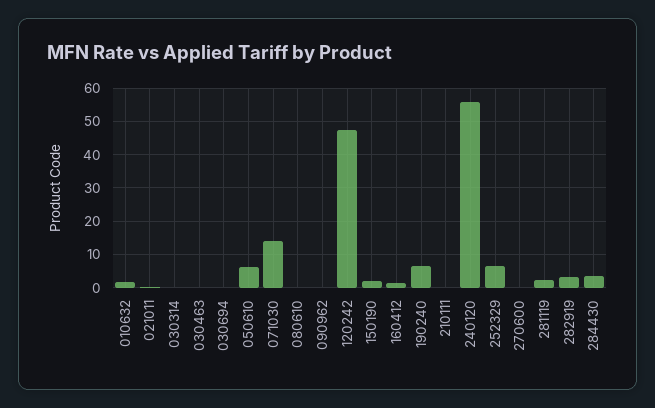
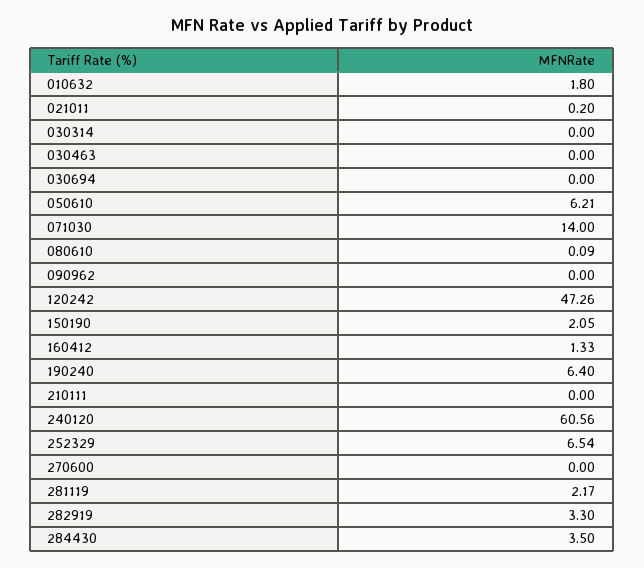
  {
    "010632": 1.8,
    "021011": 0.2,
    "030314": 0,
    "030463": 0,
    "030694": 0,
    "050610": 6.21,
    "071030": 14,
    "080610": 0.09,
    "090962": 0,
    "120242": 47.26,
    "150190": 2.05,
    "160412": 1.33,
    "190240": 6.4,
    "210111": 0,
-   "240120": 56,
+   "240120": 60.56,
    "252329": 6.54,
    "270600": 0,
    "281119": 2.17,
    "282919": 3.3,
    "284430": 3.5
  }

